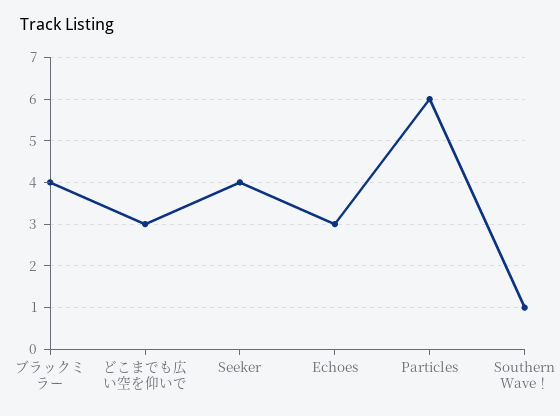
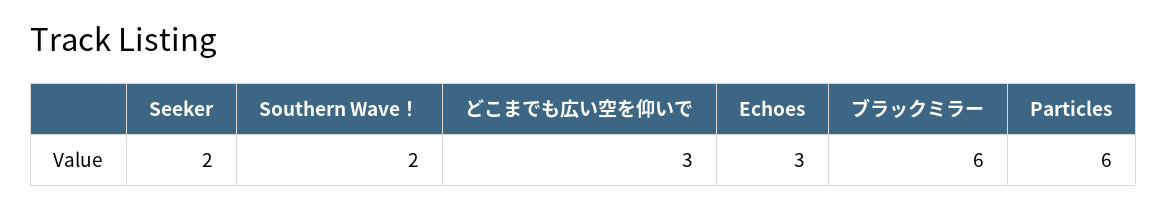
  {
-   "ブラックミラー": 4,
+   "ブラックミラー": 6,
    "どこまでも広い空を仰いで": 3,
-   "Seeker": 4,
+   "Seeker": 2,
    "Echoes": 3,
    "Particles": 6,
-   "Southern Wave！": 1
+   "Southern Wave！": 2
  }

